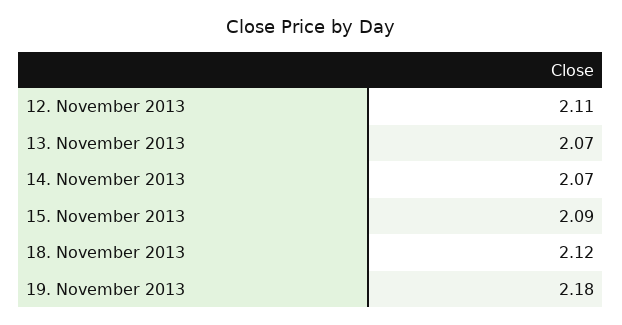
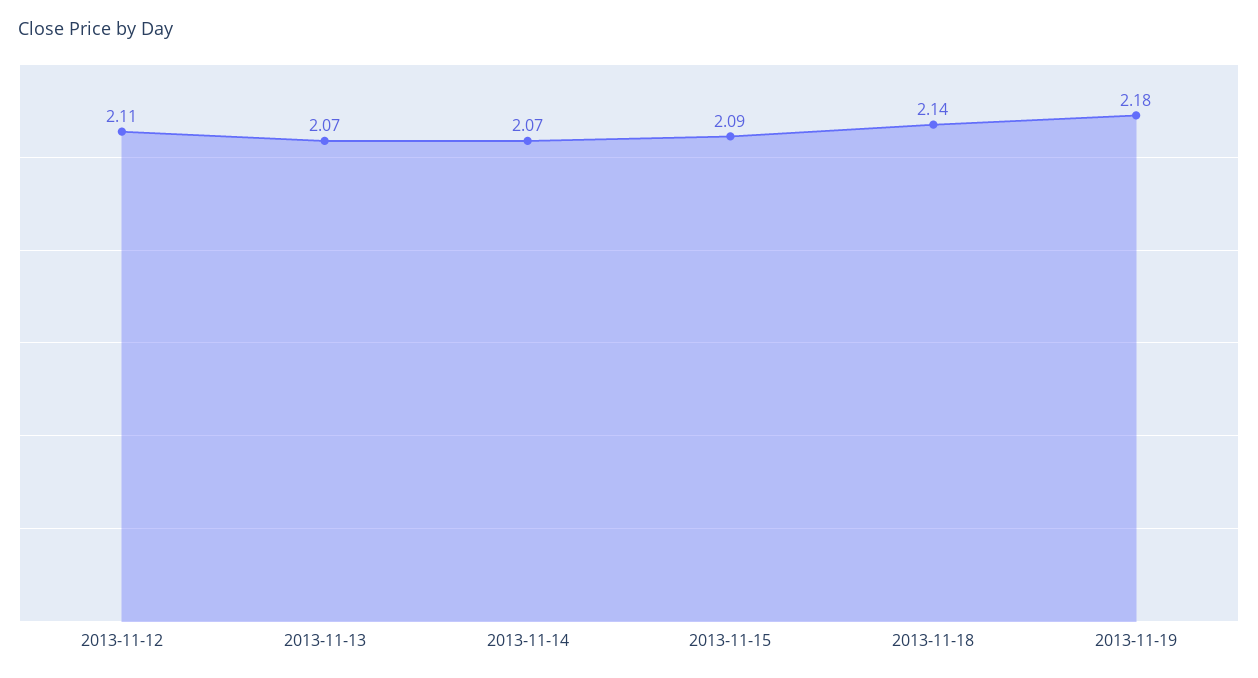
  {
    "12. November 2013": 2.11,
    "13. November 2013": 2.07,
    "14. November 2013": 2.07,
    "15. November 2013": 2.09,
-   "18. November 2013": 2.12,
+   "18. November 2013": 2.14,
    "19. November 2013": 2.18
  }

